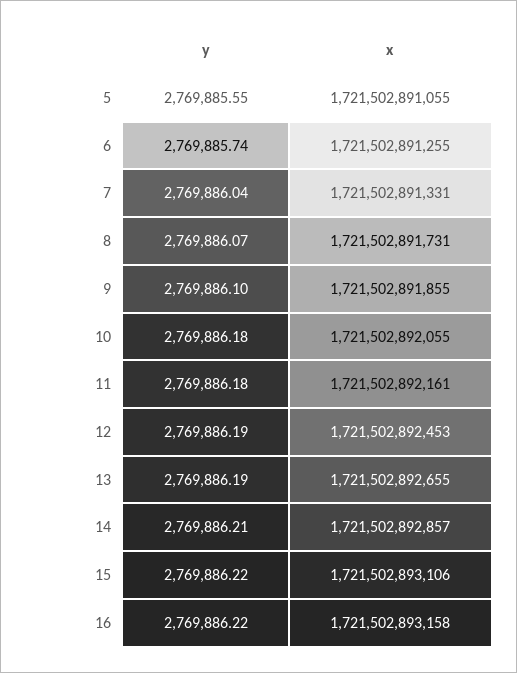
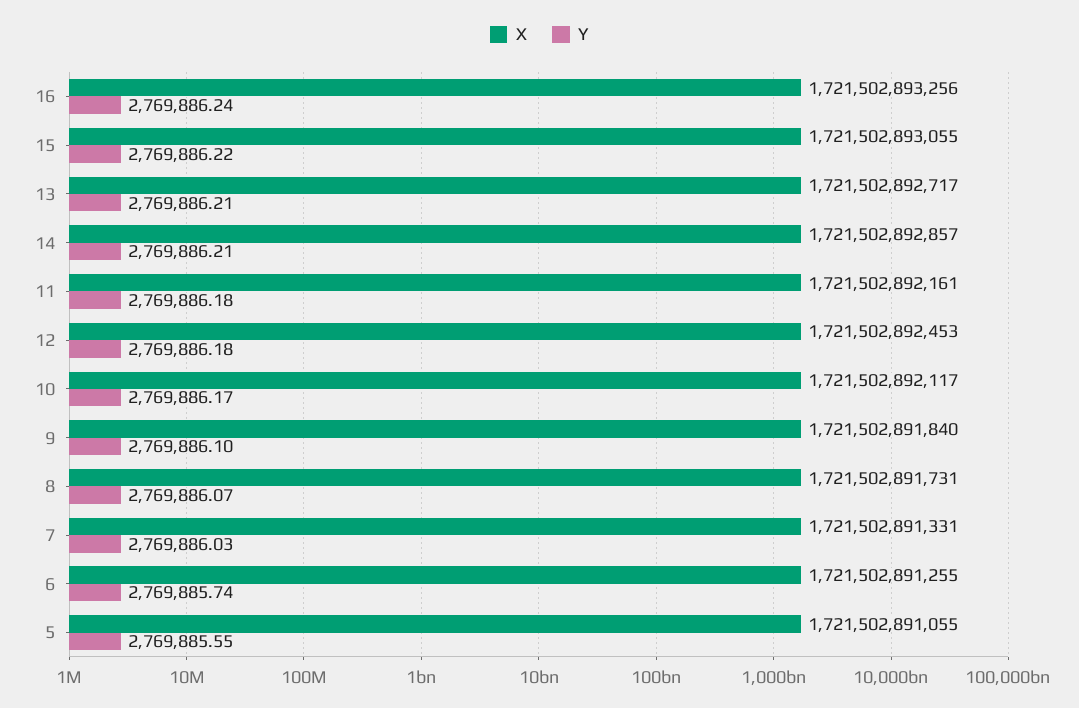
  {
    "y": {
      "5": 2769885.55,
      "6": 2769885.74,
-     "7": 2769886.04,
+     "7": 2769886.03,
      "8": 2769886.07,
      "9": 2769886.1,
-     "10": 2769886.18,
+     "10": 2769886.17,
      "11": 2769886.18,
-     "12": 2769886.19,
+     "12": 2769886.18,
-     "13": 2769886.19,
+     "13": 2769886.21,
      "14": 2769886.21,
      "15": 2769886.22,
-     "16": 2769886.22
+     "16": 2769886.24
    },
    "x": {
      "5": 1721502891055,
      "6": 1721502891255,
      "7": 1721502891331,
      "8": 1721502891731,
-     "9": 1721502891855,
+     "9": 1721502891840,
-     "10": 1721502892055,
+     "10": 1721502892117,
      "11": 1721502892161,
      "12": 1721502892453,
-     "13": 1721502892655,
+     "13": 1721502892717,
      "14": 1721502892857,
-     "15": 1721502893106,
+     "15": 1721502893055,
-     "16": 1721502893158
+     "16": 1721502893256
    }
  }

